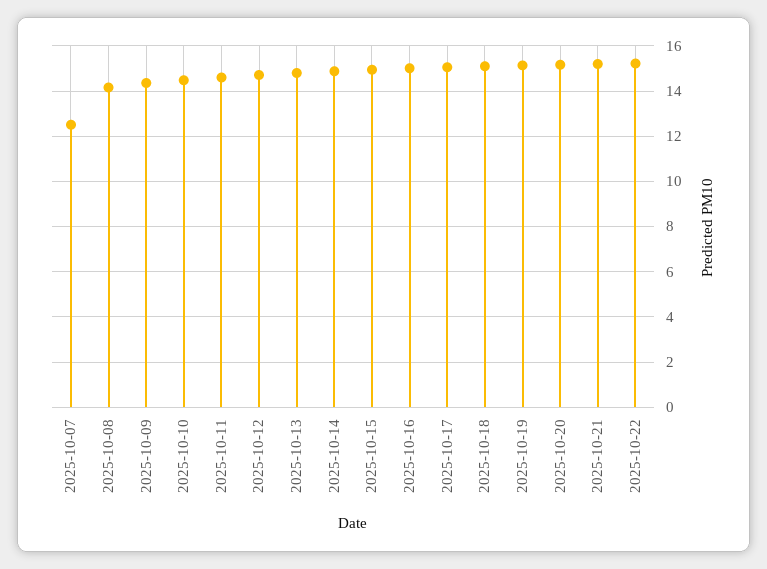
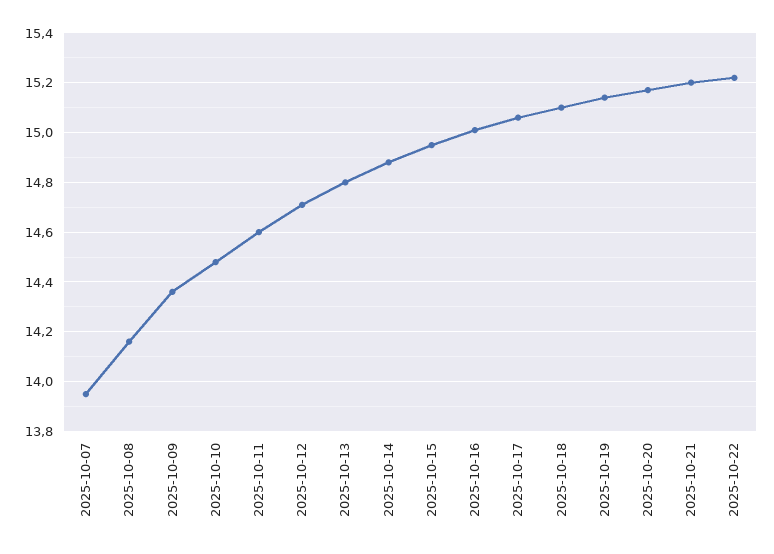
  {
-   "2025-10-07": 12.5,
+   "2025-10-07": 13.95,
    "2025-10-08": 14.15,
    "2025-10-09": 14.35,
    "2025-10-10": 14.5,
    "2025-10-11": 14.6,
    "2025-10-12": 14.7,
    "2025-10-13": 14.8,
    "2025-10-14": 14.9,
    "2025-10-15": 14.95,
    "2025-10-16": 15,
    "2025-10-17": 15.05,
    "2025-10-18": 15.1,
    "2025-10-19": 15.15,
    "2025-10-20": 15.15,
    "2025-10-21": 15.2,
    "2025-10-22": 15.2
  }

